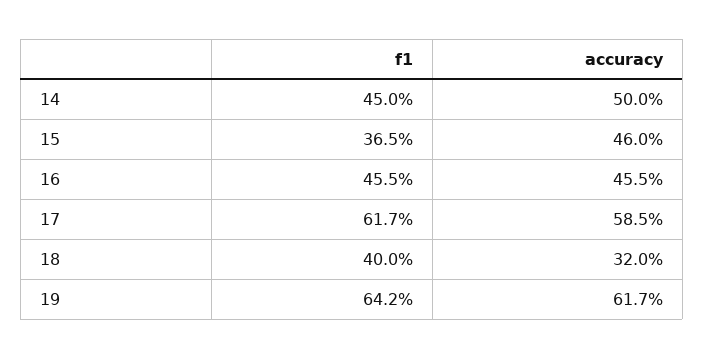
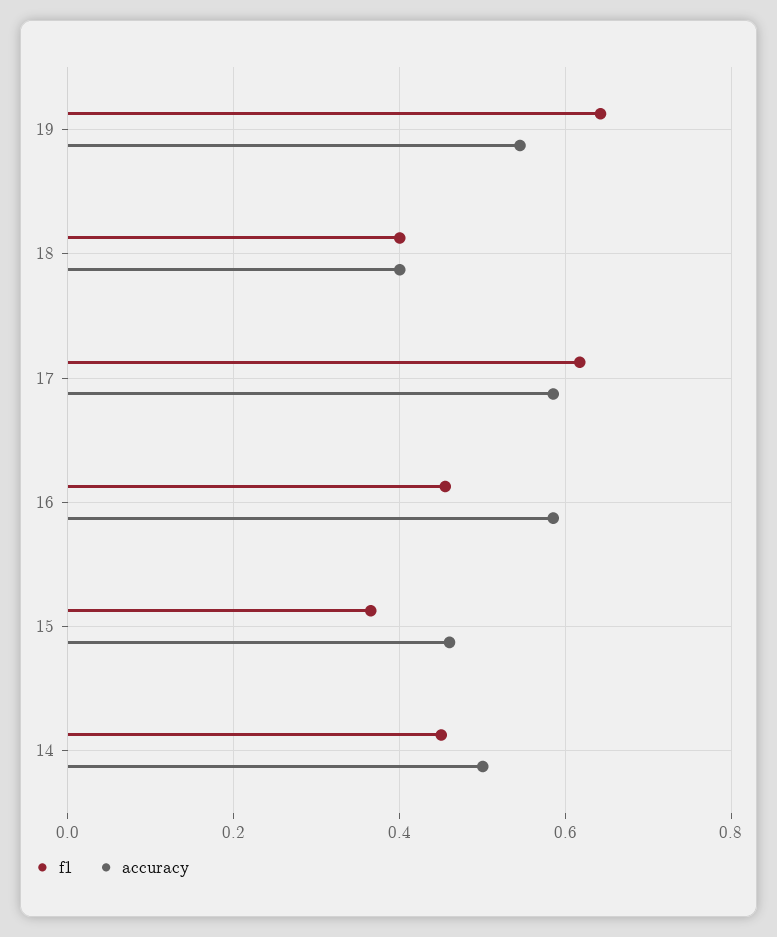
  {
    "f1": {
      "14": 0.45,
      "15": 0.365,
      "16": 0.455,
      "17": 0.617,
      "18": 0.4,
      "19": 0.642
    },
    "accuracy": {
      "14": 0.5,
      "15": 0.46,
-     "16": 0.455,
+     "16": 0.58,
      "17": 0.585,
-     "18": 0.32,
+     "18": 0.4,
-     "19": 0.617
+     "19": 0.54
    }
  }

